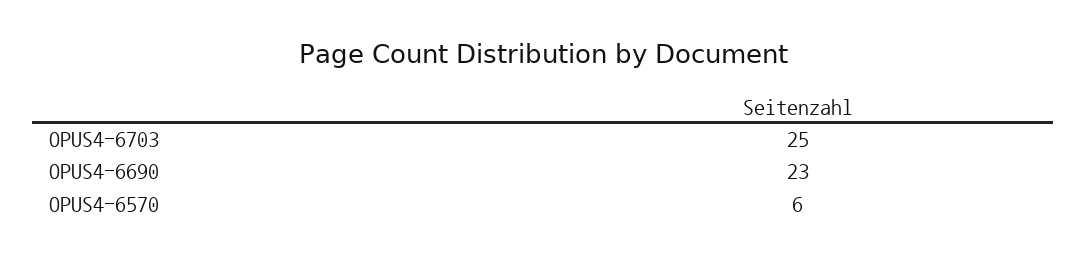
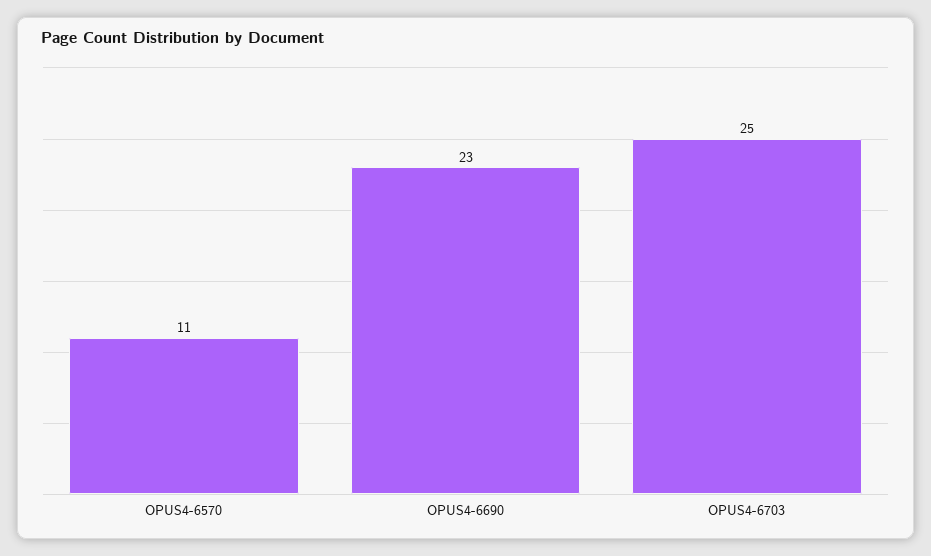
  {
    "OPUS4-6703": 25,
    "OPUS4-6690": 23,
-   "OPUS4-6570": 6
+   "OPUS4-6570": 11
  }

